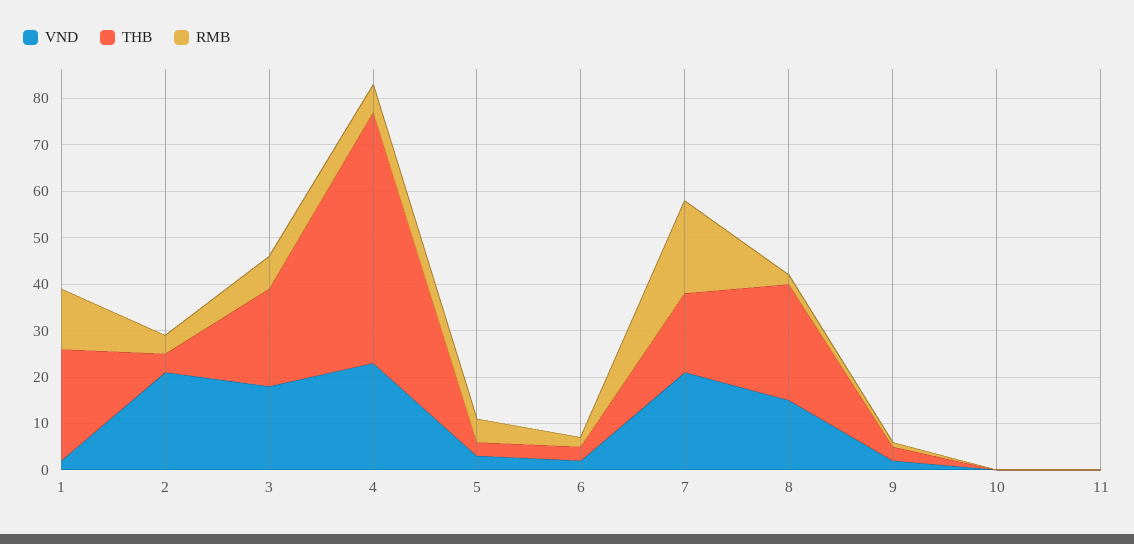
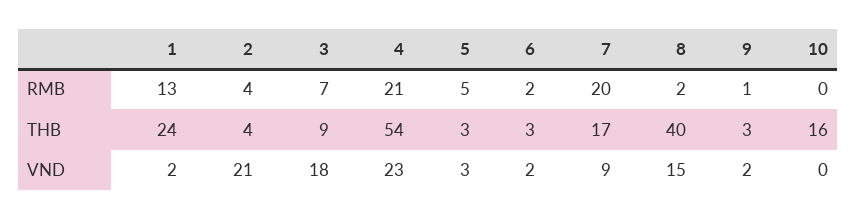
  {
    "VND": {
      "1": 2,
      "2": 21,
      "3": 18,
      "4": 23,
      "5": 3,
      "6": 2,
-     "7": 20,
+     "7": 9,
      "8": 15,
      "9": 2,
-     "10": 0,
+     "10": 0
-     "11": 0
    },
    "THB": {
      "1": 24,
      "2": 4,
-     "3": 20,
+     "3": 9,
      "4": 54,
      "5": 3,
      "6": 3,
      "7": 17,
-     "8": 25,
+     "8": 40,
      "9": 3,
-     "10": 0,
+     "10": 16
-     "11": 0
    },
    "RMB": {
      "1": 13,
      "2": 4,
      "3": 7,
-     "4": 5,
+     "4": 21,
      "5": 5,
      "6": 2,
      "7": 20,
      "8": 2,
      "9": 1,
-     "10": 0,
+     "10": 0
-     "11": 0
    }
  }

